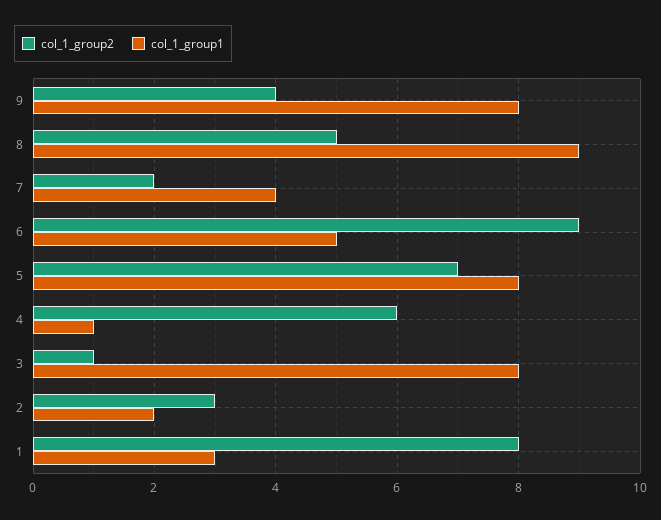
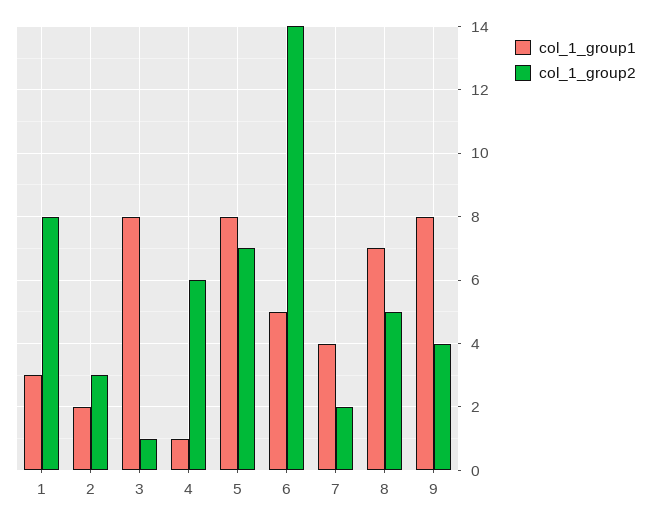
  {
    "col_1_group2": {
      "9": 4,
      "8": 5,
      "7": 2,
-     "6": 9,
+     "6": 14,
      "5": 7,
      "4": 6,
      "3": 1,
      "2": 3,
      "1": 8
    },
    "col_1_group1": {
      "9": 8,
-     "8": 9,
+     "8": 7,
      "7": 4,
      "6": 5,
      "5": 8,
      "4": 1,
      "3": 8,
      "2": 2,
      "1": 3
    }
  }

